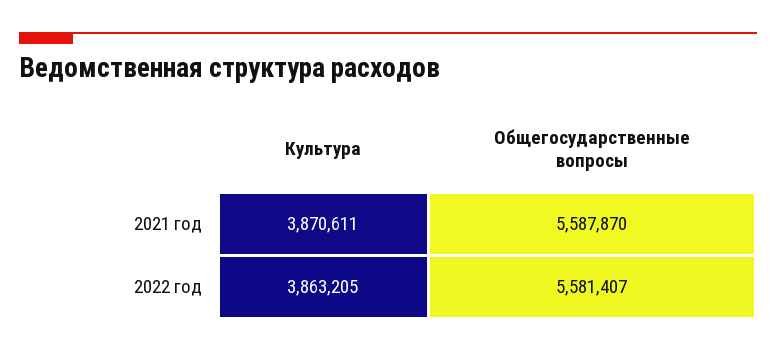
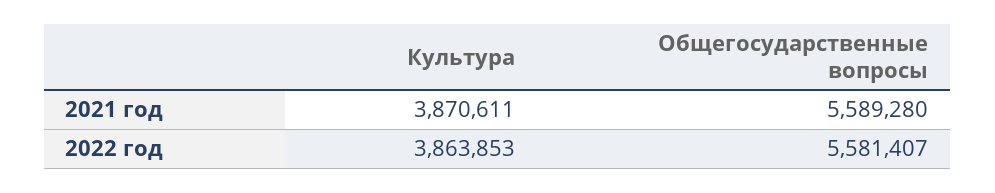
  {
    "Культура": {
      "2021 год": 3870611,
-     "2022 год": 3863205
+     "2022 год": 3863853
    },
    "Общегосударственные вопросы": {
-     "2021 год": 5587870,
+     "2021 год": 5589280,
      "2022 год": 5581407
    }
  }

